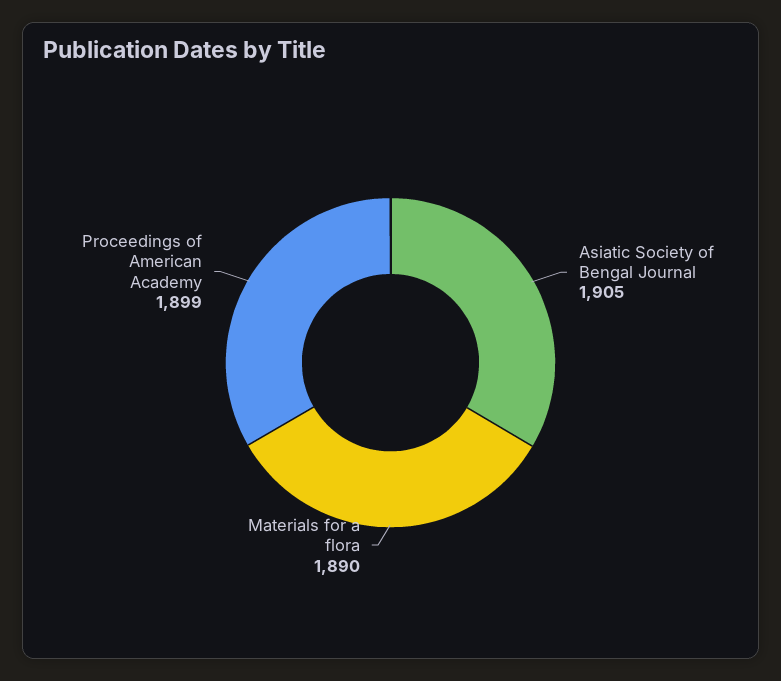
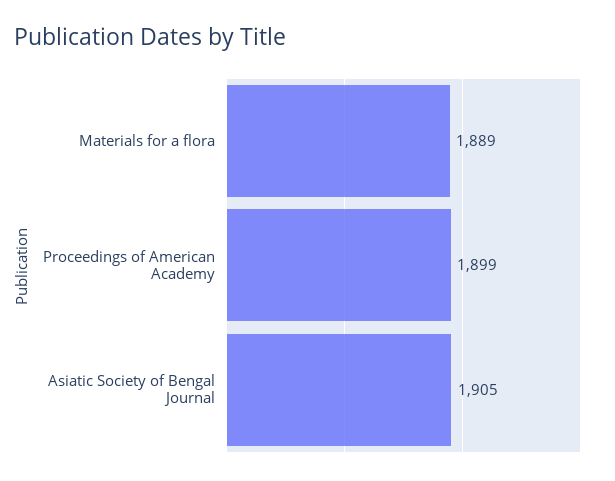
  {
    "Asiatic Society of Bengal Journal": 1905,
-   "Materials for a flora": 1890,
+   "Materials for a flora": 1889,
    "Proceedings of American Academy": 1899
  }

